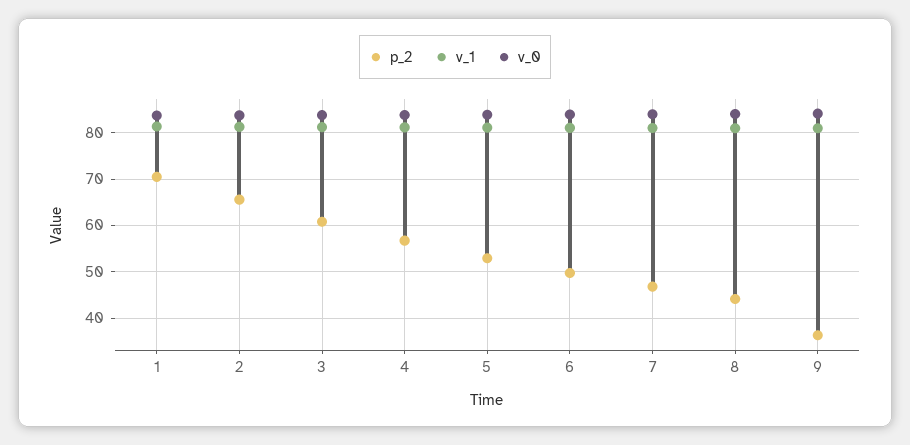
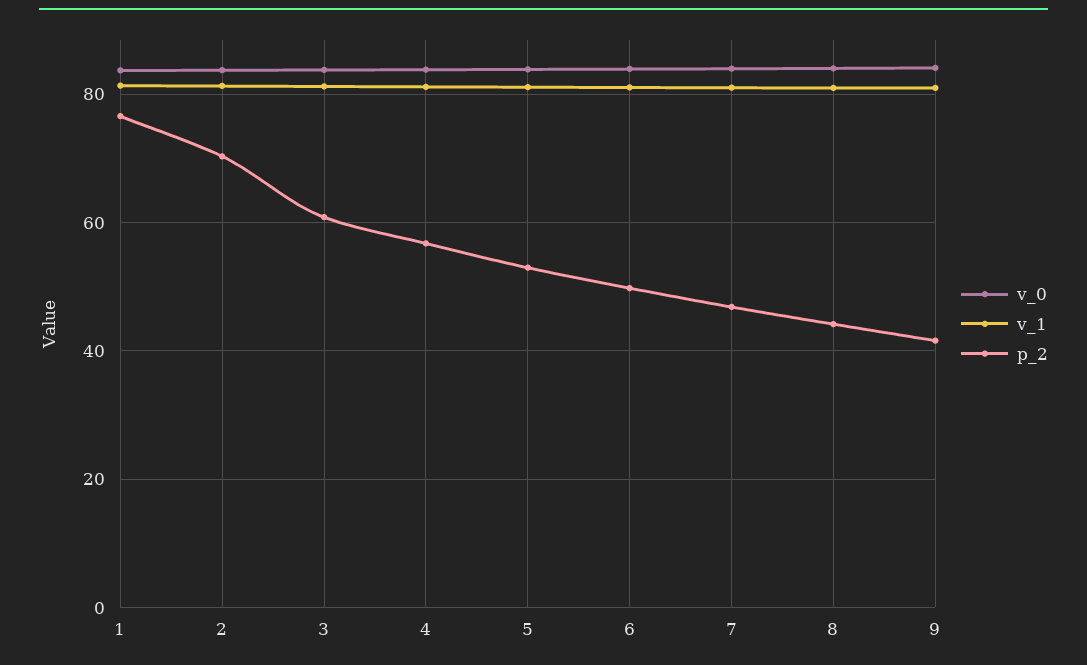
  {
    "p_2": {
-     "1": 70,
+     "1": 76,
-     "2": 66,
+     "2": 70,
      "3": 60,
      "4": 56,
      "5": 52,
      "6": 50,
      "7": 46,
      "8": 44,
-     "9": 36
+     "9": 42
    },
    "v_1": {
      "1": 82,
      "2": 82,
      "3": 82,
      "4": 82,
      "5": 82,
      "6": 82,
      "7": 80,
      "8": 80,
      "9": 80
    },
    "v_0": {
      "1": 84,
      "2": 84,
      "3": 84,
      "4": 84,
      "5": 84,
      "6": 84,
      "7": 84,
      "8": 84,
      "9": 84
    }
  }

